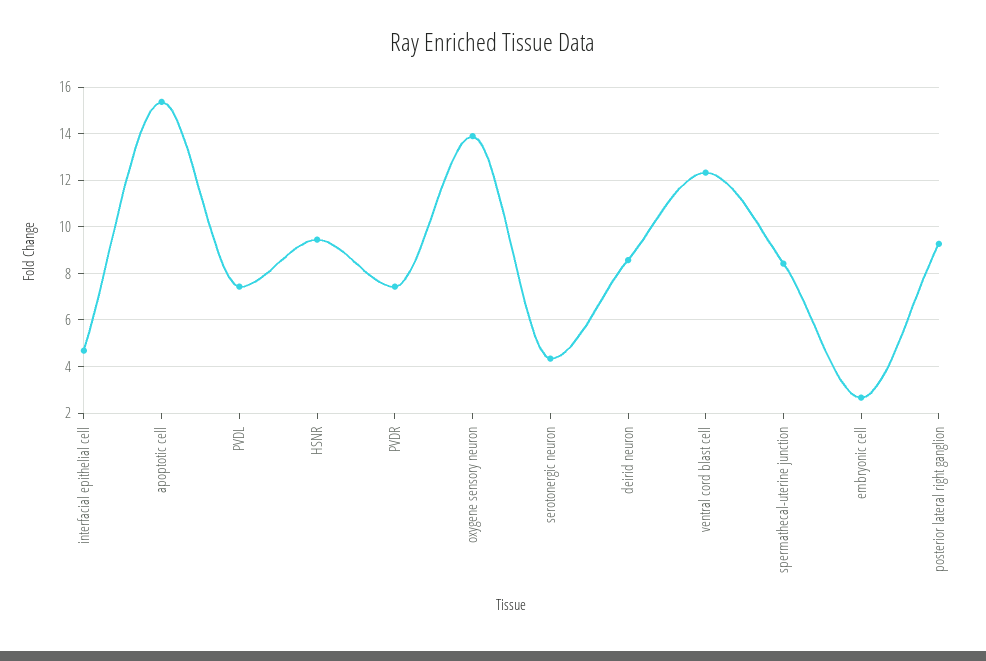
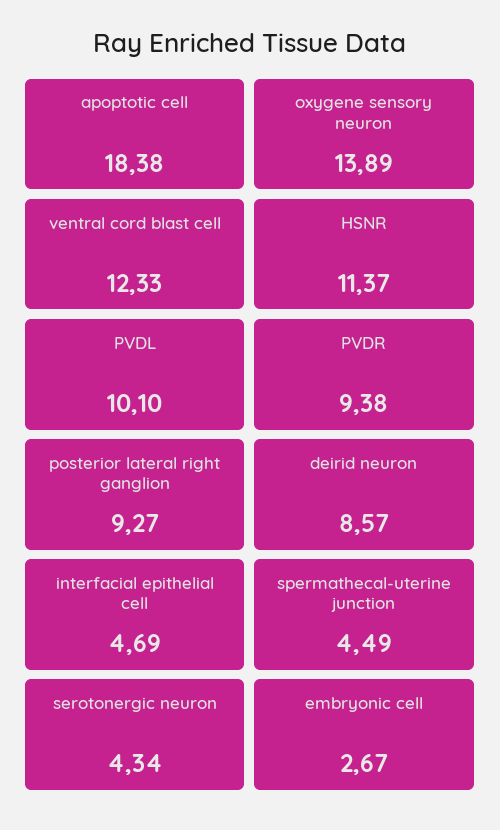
  {
    "interfacial epithelial cell": 4.69,
-   "apoptotic cell": 15.5,
+   "apoptotic cell": 18.38,
-   "PVDL": 7.5,
+   "PVDL": 10.1,
-   "HSNR": 9.5,
+   "HSNR": 11.37,
-   "PVDR": 7.5,
+   "PVDR": 9.38,
    "oxygene sensory neuron": 13.89,
    "serotonergic neuron": 4.34,
    "deirid neuron": 8.57,
    "ventral cord blast cell": 12.33,
-   "spermathecal-uterine junction": 8.5,
+   "spermathecal-uterine junction": 4.49,
    "embryonic cell": 2.67,
    "posterior lateral right ganglion": 9.27
  }

